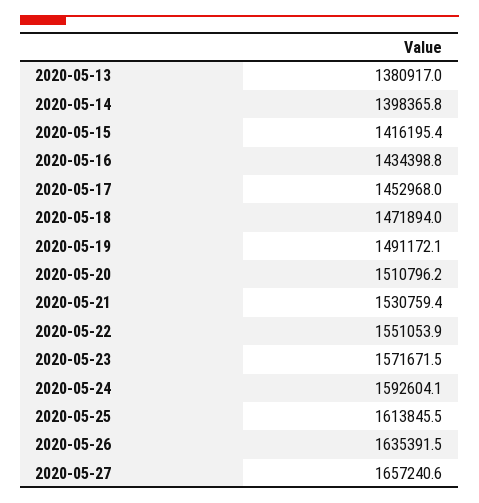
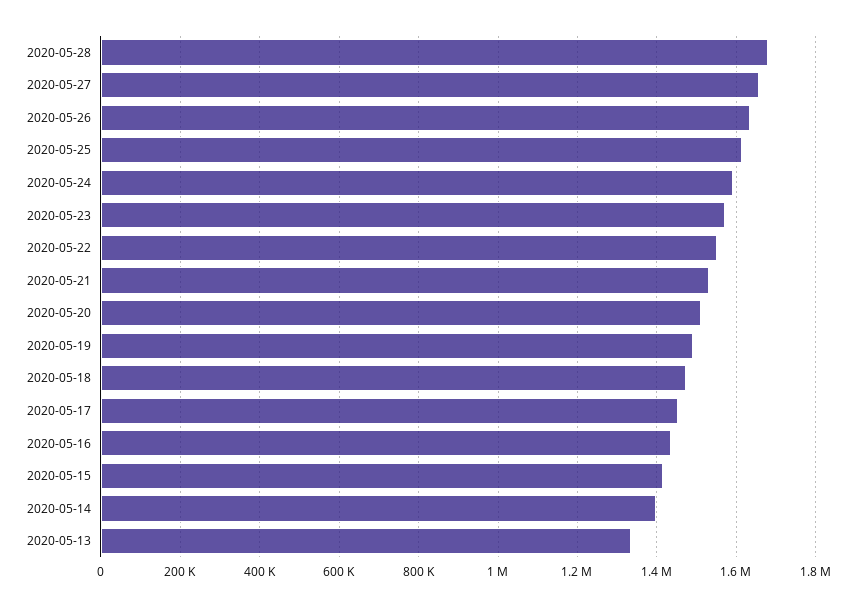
  {
-   "2020-05-13": 1380917,
+   "2020-05-13": 1340000,
    "2020-05-14": 1398365.8,
    "2020-05-15": 1416195.4,
    "2020-05-16": 1434398.8,
    "2020-05-17": 1452968,
    "2020-05-18": 1471894,
    "2020-05-19": 1491172.1,
    "2020-05-20": 1510796.2,
    "2020-05-21": 1530759.4,
    "2020-05-22": 1551053.9,
    "2020-05-23": 1571671.5,
    "2020-05-24": 1592604.1,
    "2020-05-25": 1613845.5,
    "2020-05-26": 1635391.5,
-   "2020-05-27": 1657240.6
+   "2020-05-27": 1657240.6,
+   "2020-05-28": 1680000
  }

